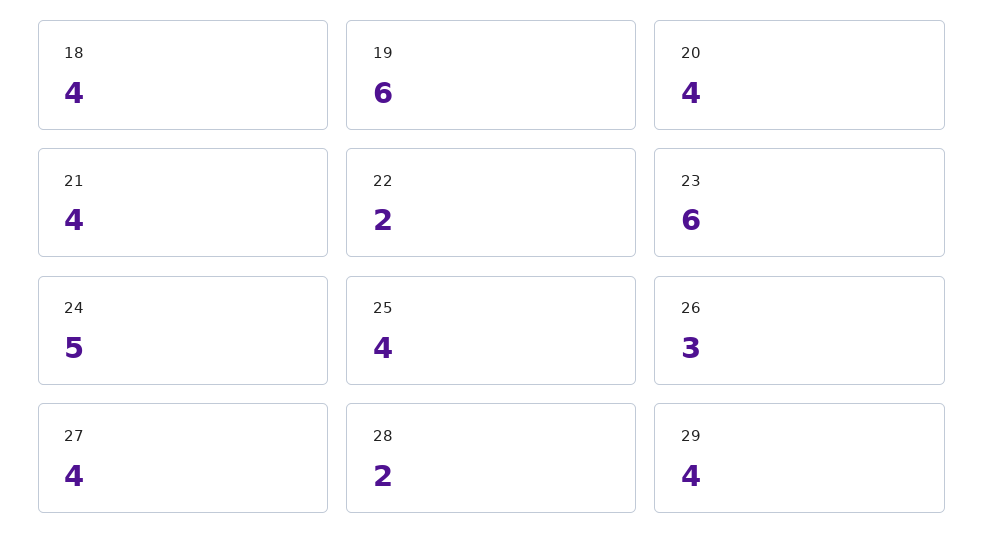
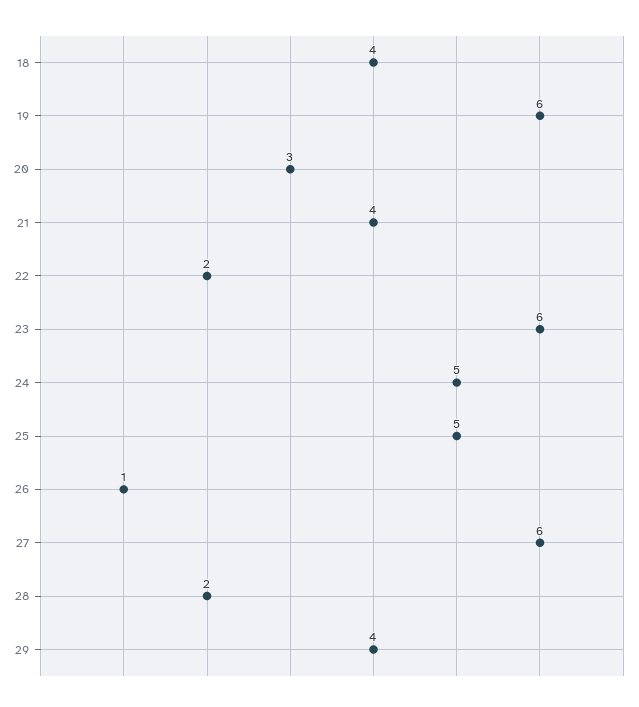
  {
    "18": 4,
    "19": 6,
-   "20": 4,
+   "20": 3,
    "21": 4,
    "22": 2,
    "23": 6,
    "24": 5,
-   "25": 4,
+   "25": 5,
-   "26": 3,
+   "26": 1,
-   "27": 4,
+   "27": 6,
    "28": 2,
    "29": 4
  }

